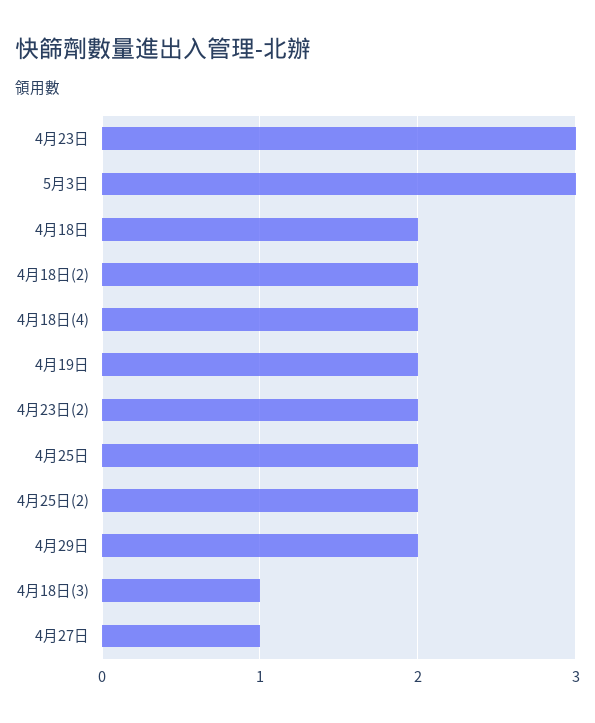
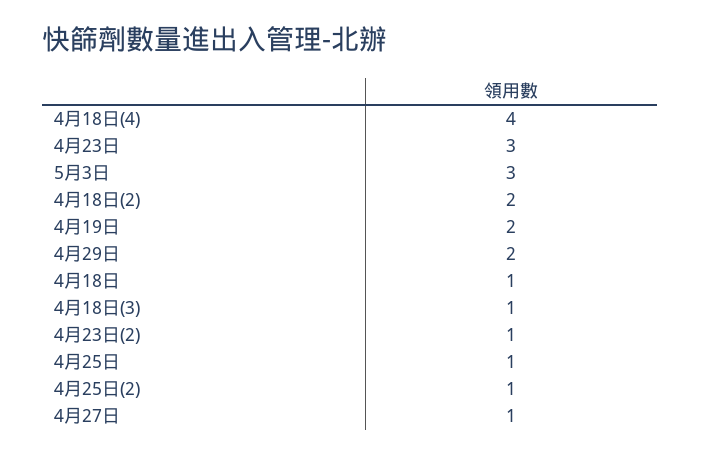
  {
    "4月23日": 3,
    "5月3日": 3,
-   "4月18日": 2,
+   "4月18日": 1,
    "4月18日(2)": 2,
-   "4月18日(4)": 2,
+   "4月18日(4)": 4,
    "4月19日": 2,
-   "4月23日(2)": 2,
+   "4月23日(2)": 1,
-   "4月25日": 2,
+   "4月25日": 1,
-   "4月25日(2)": 2,
+   "4月25日(2)": 1,
    "4月29日": 2,
    "4月18日(3)": 1,
    "4月27日": 1
  }

